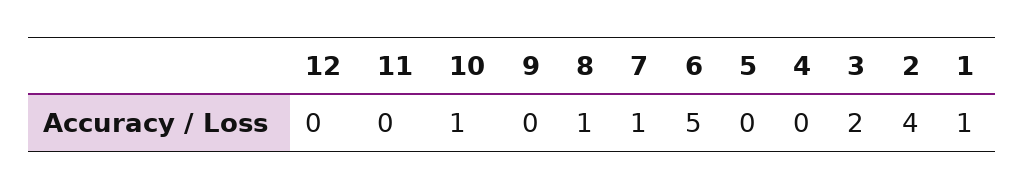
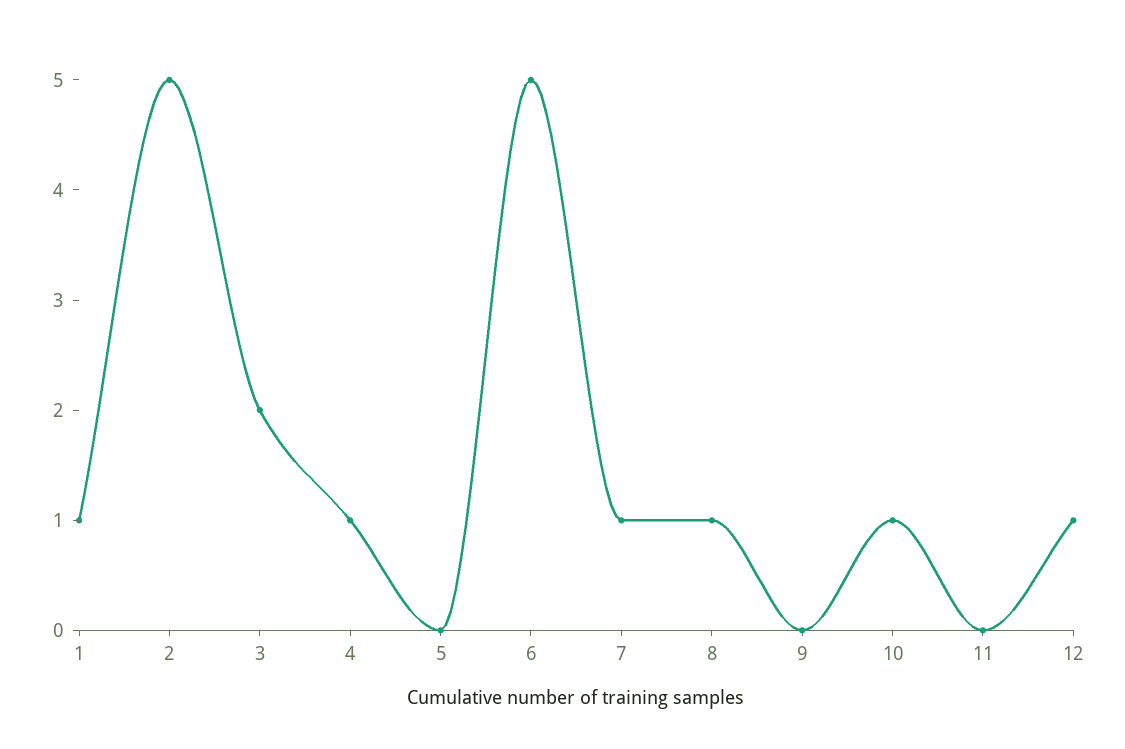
  {
-   "12": 0,
+   "12": 1,
    "11": 0,
    "10": 1,
    "9": 0,
    "8": 1,
    "7": 1,
    "6": 5,
    "5": 0,
-   "4": 0,
+   "4": 1,
    "3": 2,
-   "2": 4,
+   "2": 5,
    "1": 1
  }

